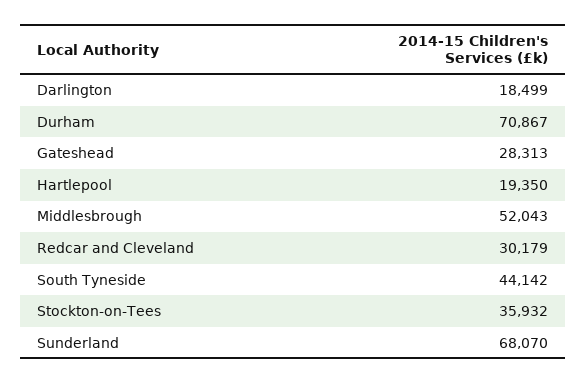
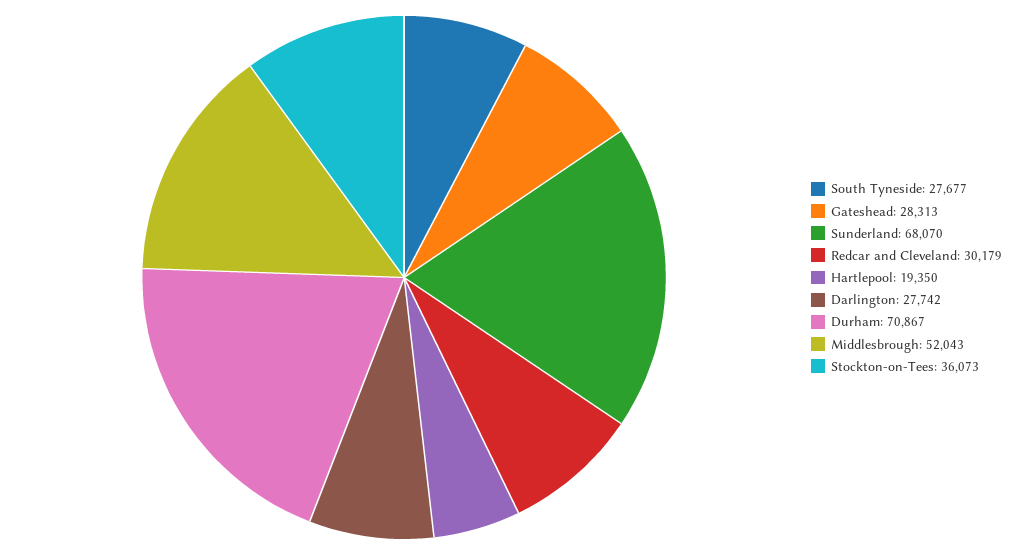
  {
-   "Darlington": 18499,
+   "Darlington": 27742,
    "Durham": 70867,
    "Gateshead": 28313,
    "Hartlepool": 19350,
    "Middlesbrough": 52043,
    "Redcar and Cleveland": 30179,
-   "South Tyneside": 44142,
+   "South Tyneside": 27677,
-   "Stockton-on-Tees": 35932,
+   "Stockton-on-Tees": 36073,
    "Sunderland": 68070
  }

